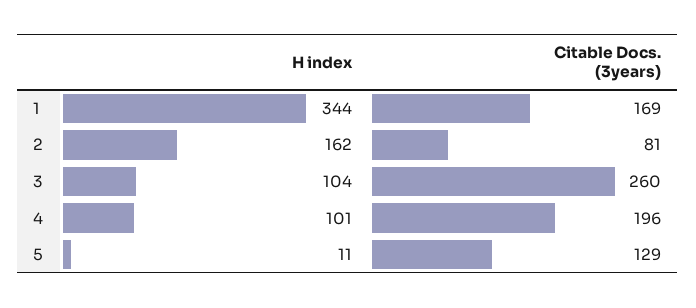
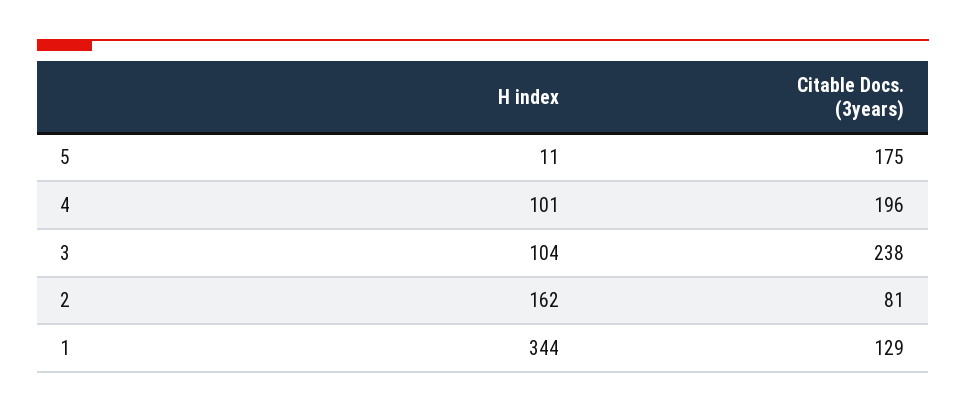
  {
    "H index": {
      "1": 344,
      "2": 162,
      "3": 104,
      "4": 101,
      "5": 11
    },
    "Citable Docs. (3years)": {
-     "1": 169,
+     "1": 129,
      "2": 81,
-     "3": 260,
+     "3": 238,
      "4": 196,
-     "5": 129
+     "5": 175
    }
  }

